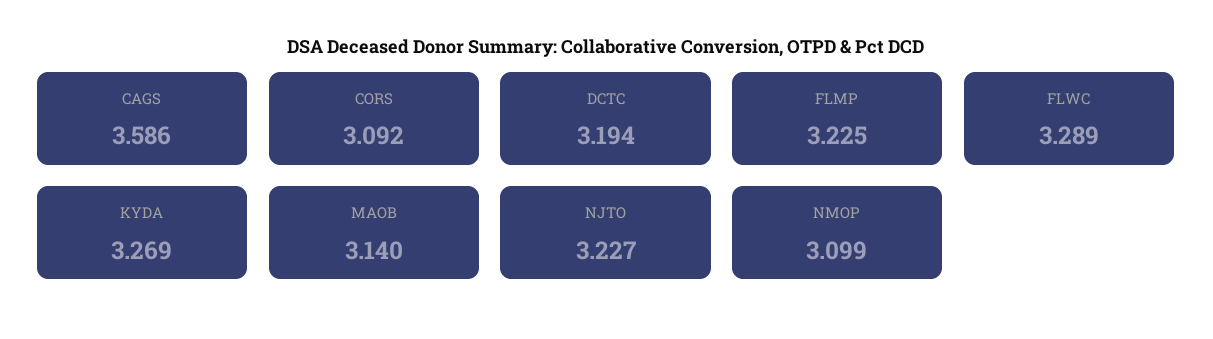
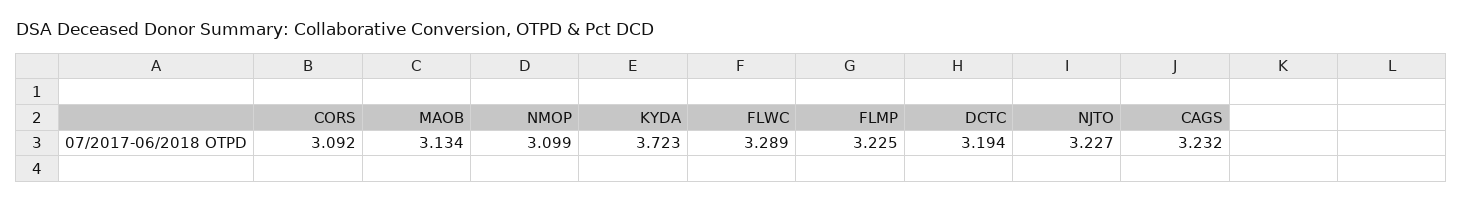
  {
-   "CAGS": 3.586,
+   "CAGS": 3.232,
    "CORS": 3.092,
    "DCTC": 3.194,
    "FLMP": 3.225,
    "FLWC": 3.289,
-   "KYDA": 3.269,
+   "KYDA": 3.723,
-   "MAOB": 3.14,
+   "MAOB": 3.134,
    "NJTO": 3.227,
    "NMOP": 3.099
  }

